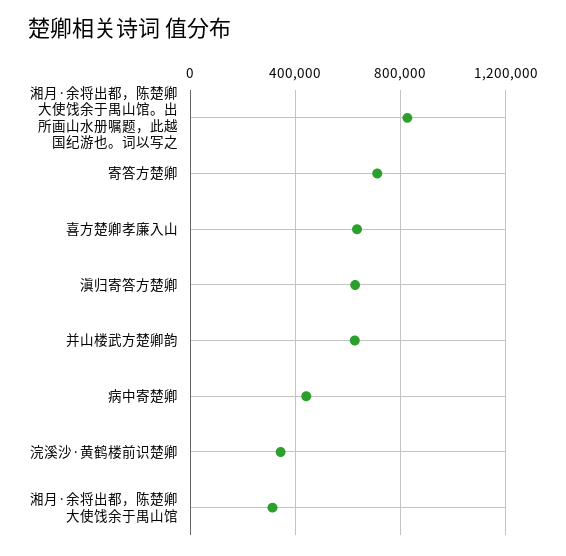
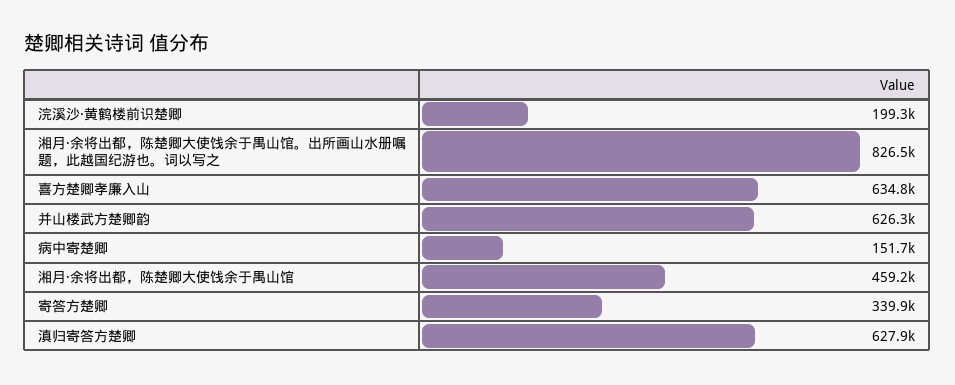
  {
    "湘月·余将出都，陈楚卿大使饯余于禺山馆。出所画山水册嘱题，此越国纪游也。词以写之": 826500,
-   "寄答方楚卿": 700000,
+   "寄答方楚卿": 339900,
    "喜方楚卿孝廉入山": 634800,
    "滇归寄答方楚卿": 627900,
    "并山楼武方楚卿韵": 626300,
-   "病中寄楚卿": 450000,
+   "病中寄楚卿": 151700,
-   "浣溪沙·黄鹤楼前识楚卿": 350000,
+   "浣溪沙·黄鹤楼前识楚卿": 199300,
-   "湘月·余将出都，陈楚卿大使饯余于禺山馆": 300000
+   "湘月·余将出都，陈楚卿大使饯余于禺山馆": 459200
  }

